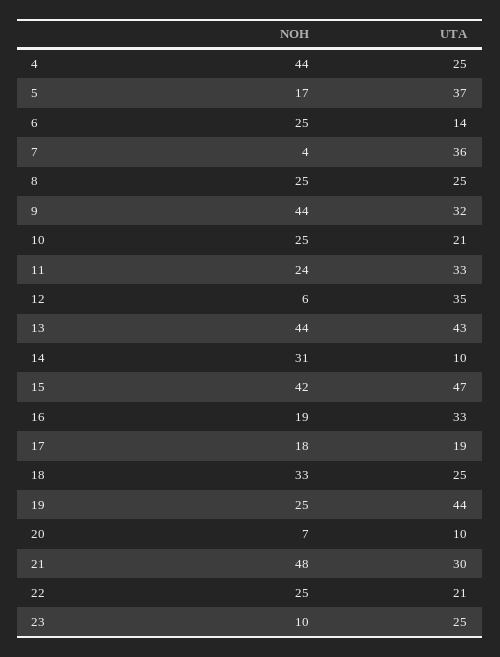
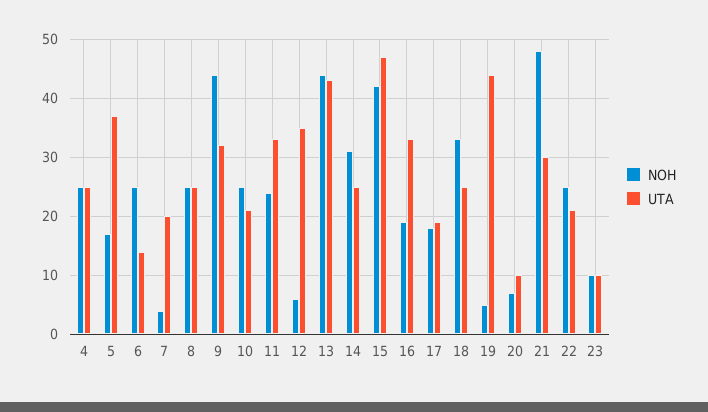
  {
    "NOH": {
-     "4": 44,
+     "4": 25,
      "5": 17,
      "6": 25,
      "7": 4,
      "8": 25,
      "9": 44,
      "10": 25,
      "11": 24,
      "12": 6,
      "13": 44,
      "14": 31,
      "15": 42,
      "16": 19,
      "17": 18,
      "18": 33,
-     "19": 25,
+     "19": 5,
      "20": 7,
      "21": 48,
      "22": 25,
      "23": 10
    },
    "UTA": {
      "4": 25,
      "5": 37,
      "6": 14,
-     "7": 36,
+     "7": 20,
      "8": 25,
      "9": 32,
      "10": 21,
      "11": 33,
      "12": 35,
      "13": 43,
-     "14": 10,
+     "14": 25,
      "15": 47,
      "16": 33,
      "17": 19,
      "18": 25,
      "19": 44,
      "20": 10,
      "21": 30,
      "22": 21,
-     "23": 25
+     "23": 10
    }
  }

